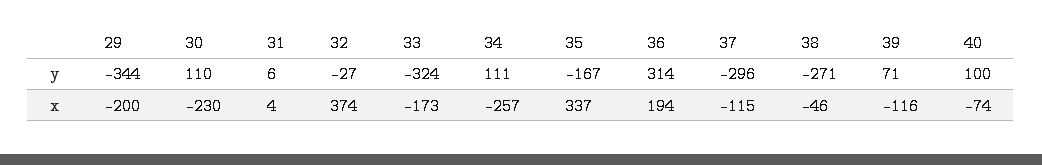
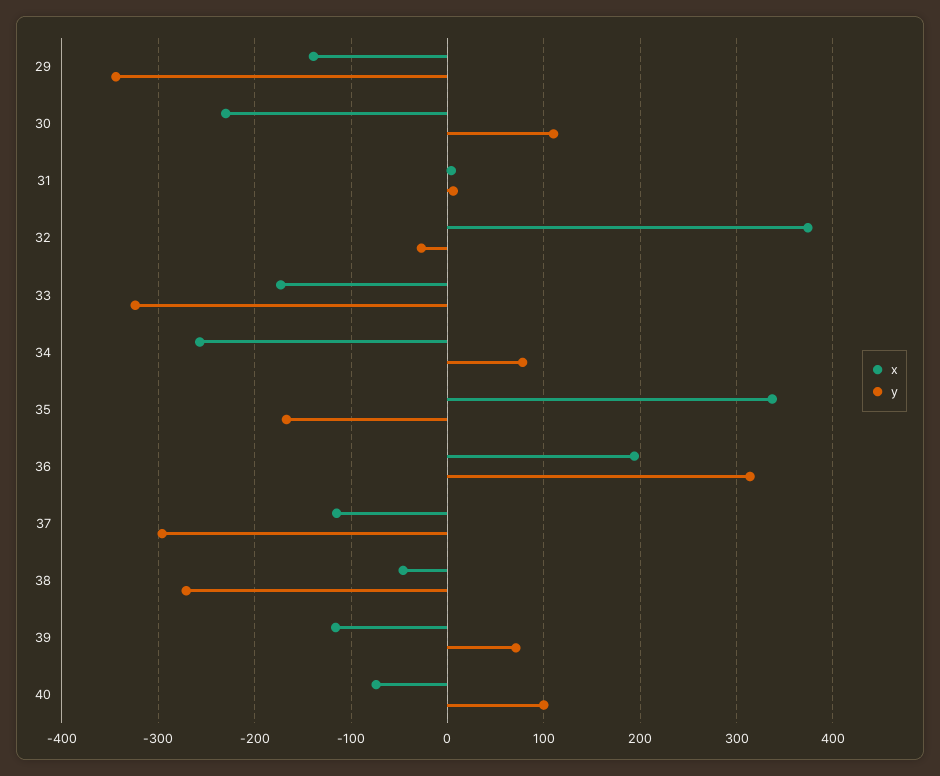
  {
    "y": {
      "29": -344,
      "30": 110,
      "31": 6,
      "32": -27,
      "33": -324,
-     "34": 111,
+     "34": 80,
      "35": -167,
      "36": 314,
      "37": -296,
      "38": -271,
      "39": 71,
      "40": 100
    },
    "x": {
-     "29": -200,
+     "29": -140,
      "30": -230,
      "31": 4,
      "32": 374,
      "33": -173,
      "34": -257,
      "35": 337,
      "36": 194,
      "37": -115,
      "38": -46,
      "39": -116,
      "40": -74
    }
  }

